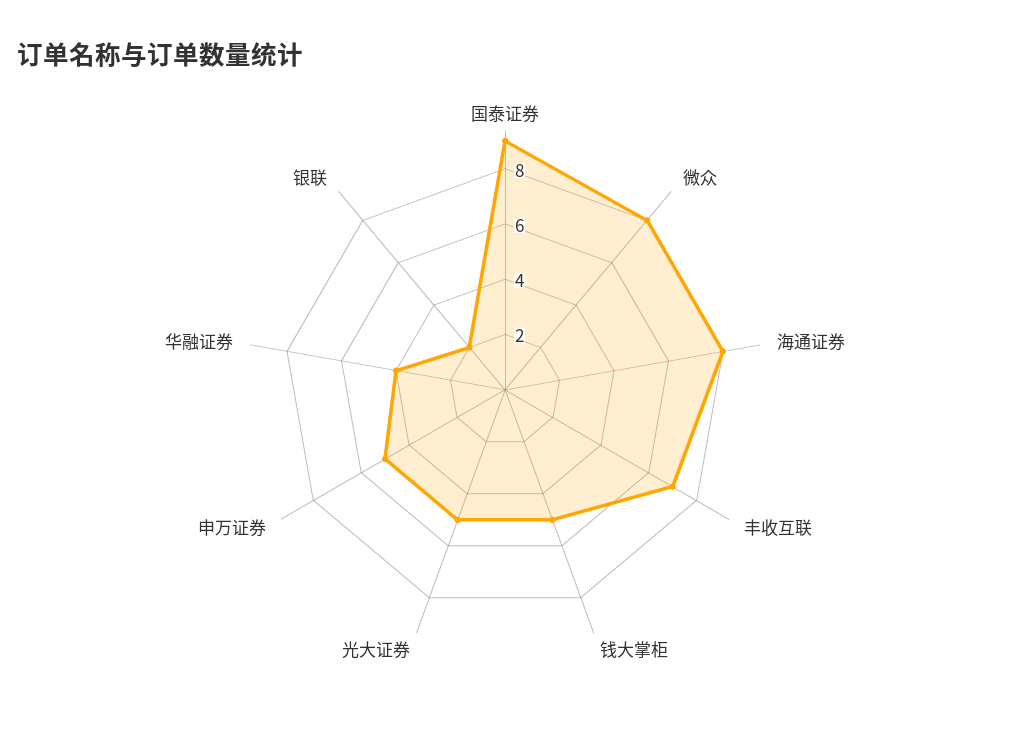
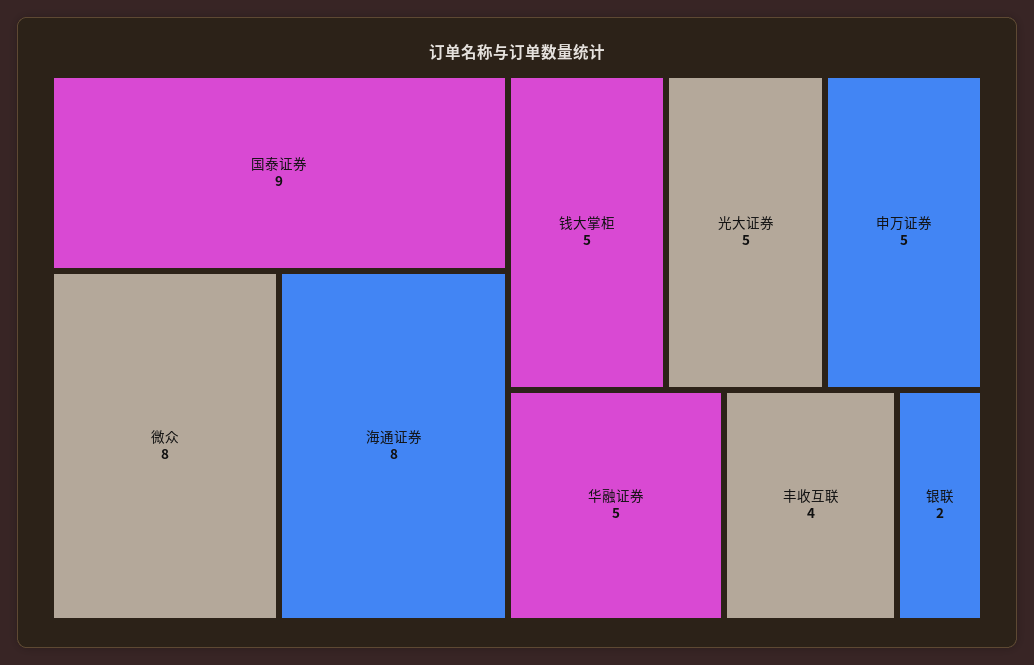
  {
    "国泰证券": 9,
    "微众": 8,
    "海通证券": 8,
-   "丰收互联": 7,
+   "丰收互联": 4,
    "钱大掌柜": 5,
    "光大证券": 5,
    "申万证券": 5,
-   "华融证券": 4,
+   "华融证券": 5,
    "银联": 2
  }

